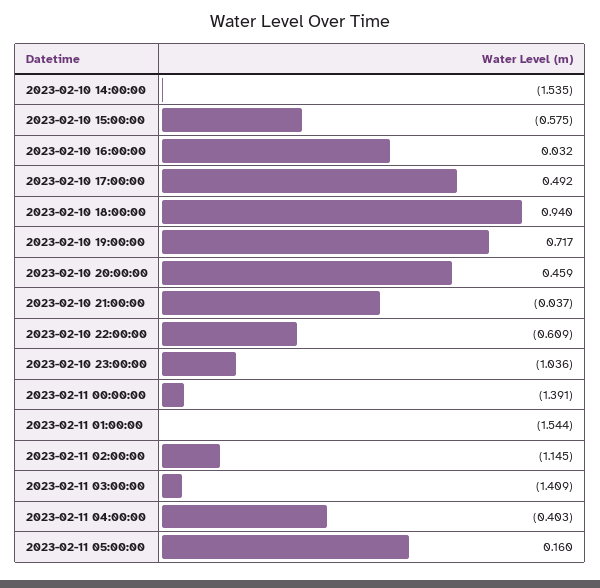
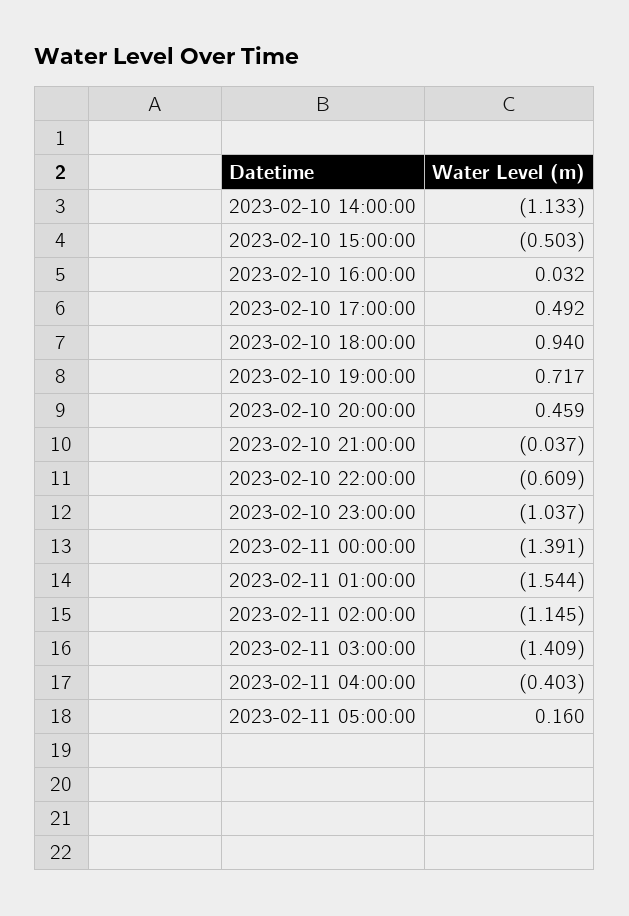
  {
-   "2023-02-10 14:00:00": -1.535,
+   "2023-02-10 14:00:00": -1.133,
-   "2023-02-10 15:00:00": -0.575,
+   "2023-02-10 15:00:00": -0.503,
    "2023-02-10 16:00:00": 0.032,
    "2023-02-10 17:00:00": 0.492,
    "2023-02-10 18:00:00": 0.94,
    "2023-02-10 19:00:00": 0.717,
    "2023-02-10 20:00:00": 0.459,
    "2023-02-10 21:00:00": -0.037,
    "2023-02-10 22:00:00": -0.609,
-   "2023-02-10 23:00:00": -1.036,
+   "2023-02-10 23:00:00": -1.037,
    "2023-02-11 00:00:00": -1.391,
    "2023-02-11 01:00:00": -1.544,
    "2023-02-11 02:00:00": -1.145,
    "2023-02-11 03:00:00": -1.409,
    "2023-02-11 04:00:00": -0.403,
    "2023-02-11 05:00:00": 0.16
  }

